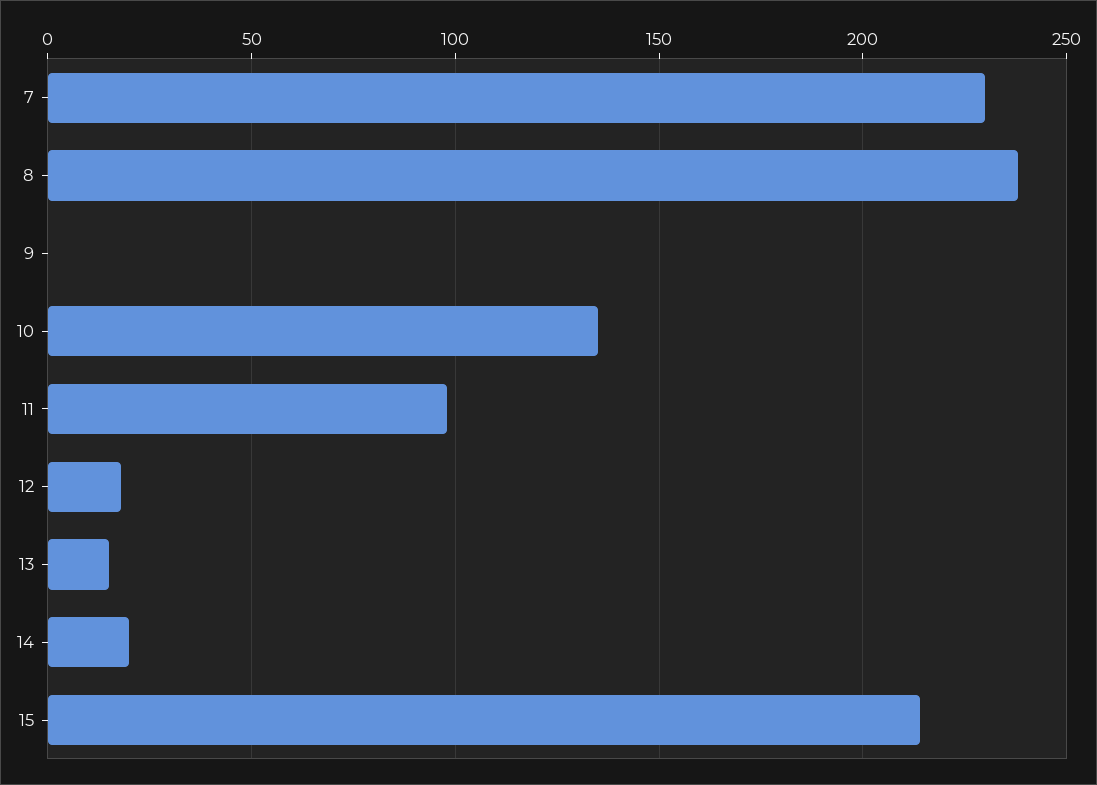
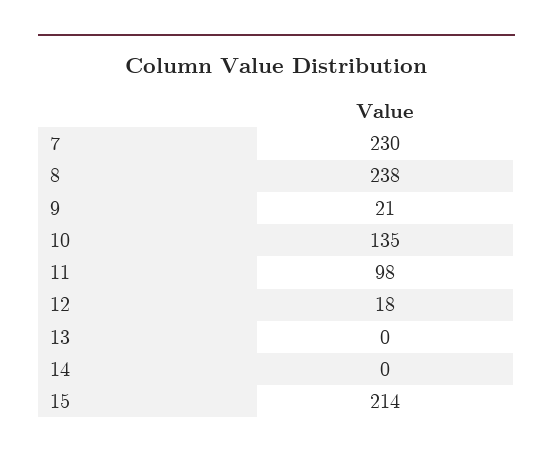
  {
    "7": 230,
    "8": 238,
-   "9": 0,
+   "9": 21,
    "10": 135,
    "11": 98,
    "12": 18,
-   "13": 15,
+   "13": 0,
-   "14": 20,
+   "14": 0,
    "15": 214
  }

